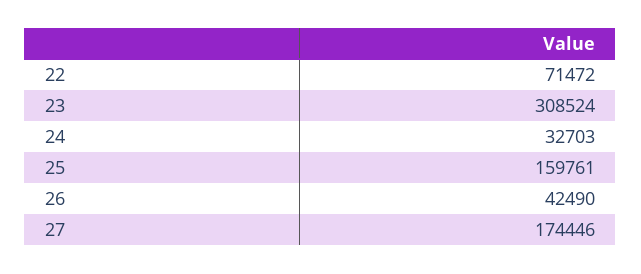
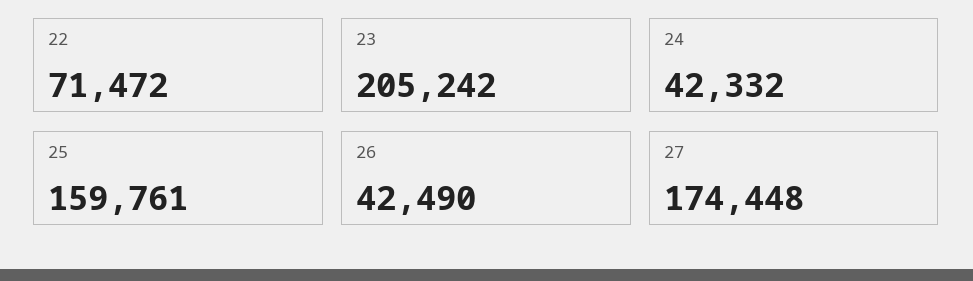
  {
    "22": 71472,
-   "23": 308524,
+   "23": 205242,
-   "24": 32703,
+   "24": 42332,
    "25": 159761,
    "26": 42490,
-   "27": 174446
+   "27": 174448
  }

